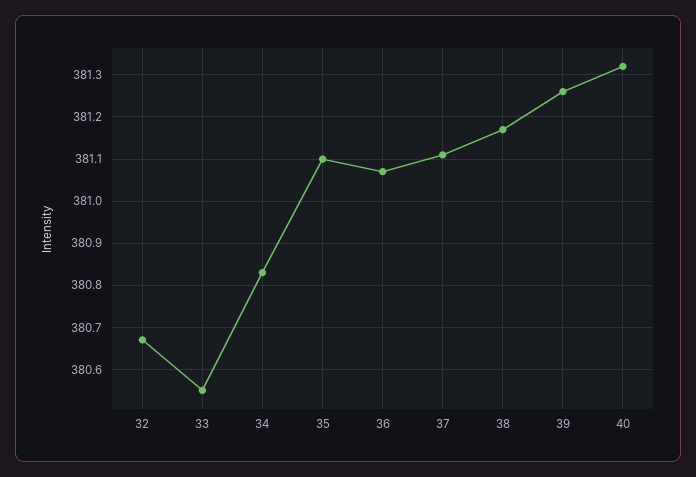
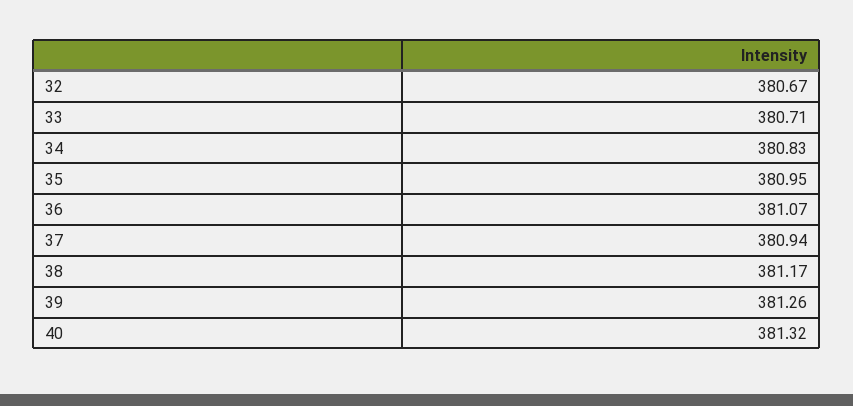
  {
    "32": 380.67,
-   "33": 380.55,
+   "33": 380.71,
    "34": 380.83,
-   "35": 381.1,
+   "35": 380.95,
    "36": 381.07,
-   "37": 381.1,
+   "37": 380.94,
    "38": 381.17,
    "39": 381.26,
    "40": 381.32
  }

